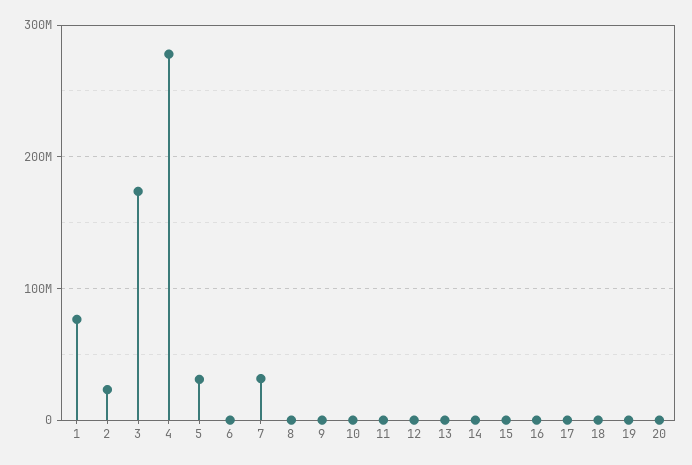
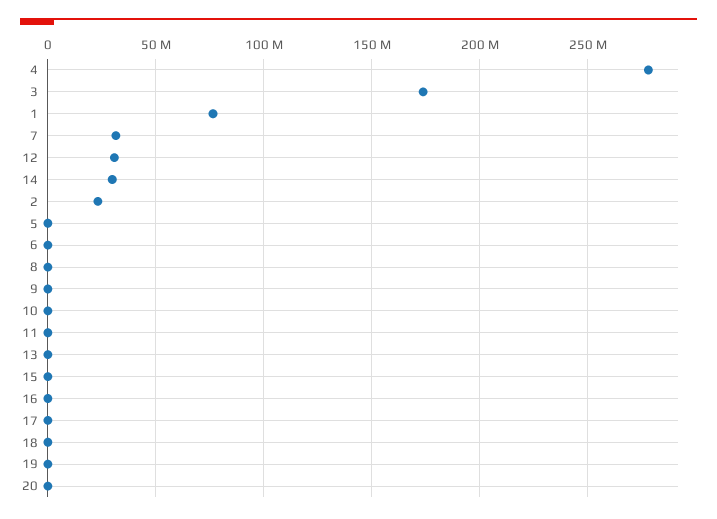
  {
    "1": 75000000,
    "2": 25000000,
    "3": 175000000,
    "4": 280000000,
-   "5": 30000000,
+   "5": 0,
    "6": 0,
    "7": 30000000,
    "8": 0,
    "9": 0,
    "10": 0,
    "11": 0,
-   "12": 0,
+   "12": 30000000,
    "13": 0,
-   "14": 0,
+   "14": 30000000,
    "15": 0,
    "16": 0,
    "17": 0,
    "18": 0,
    "19": 0,
    "20": 0
  }

